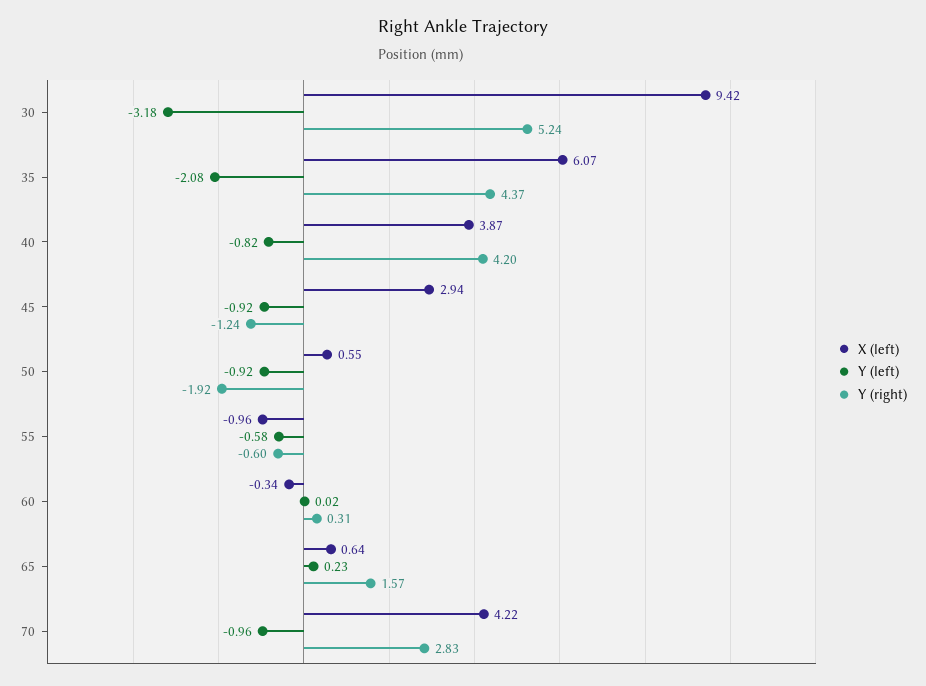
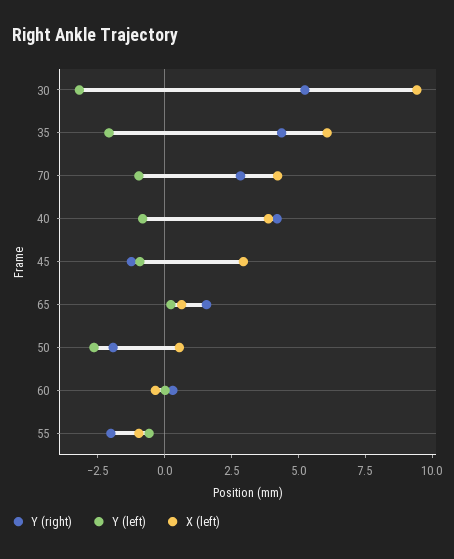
  {
    "X (left)": {
      "30": 9.42,
      "35": 6.07,
      "40": 3.87,
      "45": 2.94,
      "50": 0.55,
      "55": -0.96,
      "60": -0.34,
      "65": 0.64,
      "70": 4.22
    },
    "Y (left)": {
      "30": -3.18,
      "35": -2.08,
      "40": -0.82,
      "45": -0.92,
-     "50": -0.92,
+     "50": -2.5,
      "55": -0.58,
      "60": 0.02,
      "65": 0.23,
      "70": -0.96
    },
    "Y (right)": {
      "30": 5.24,
      "35": 4.37,
      "40": 4.2,
      "45": -1.24,
      "50": -1.92,
-     "55": -0.6,
+     "55": -2,
      "60": 0.31,
      "65": 1.57,
      "70": 2.83
    }
  }

